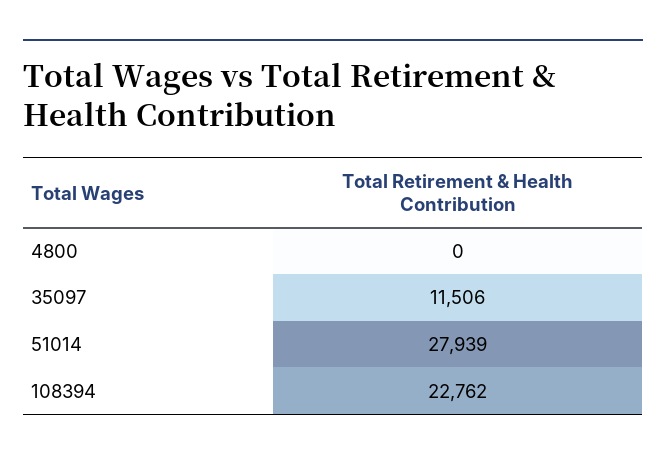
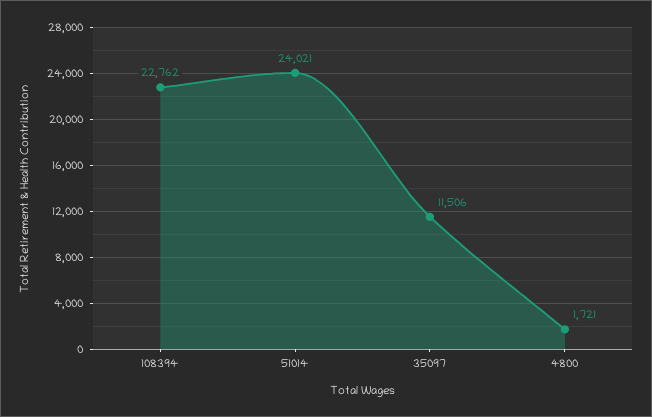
  {
-   "4800": 0,
+   "4800": 1721,
    "35097": 11506,
-   "51014": 27939,
+   "51014": 24021,
    "108394": 22762
  }

